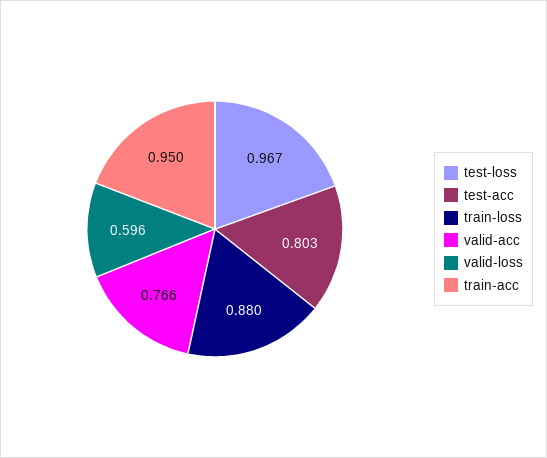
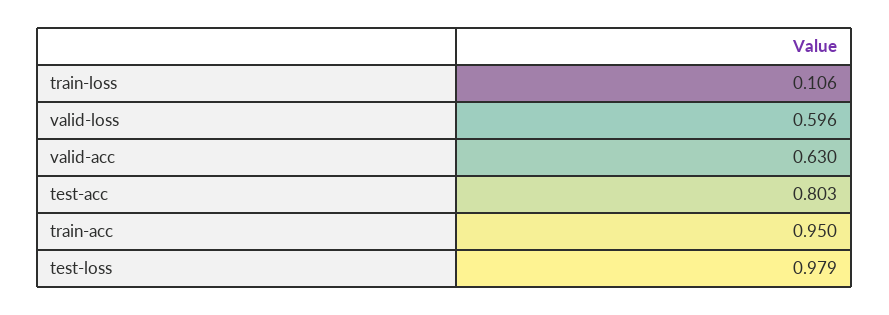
  {
-   "test-loss": 0.967,
+   "test-loss": 0.979,
    "test-acc": 0.803,
-   "train-loss": 0.88,
+   "train-loss": 0.106,
-   "valid-acc": 0.766,
+   "valid-acc": 0.63,
    "valid-loss": 0.596,
    "train-acc": 0.95
  }

